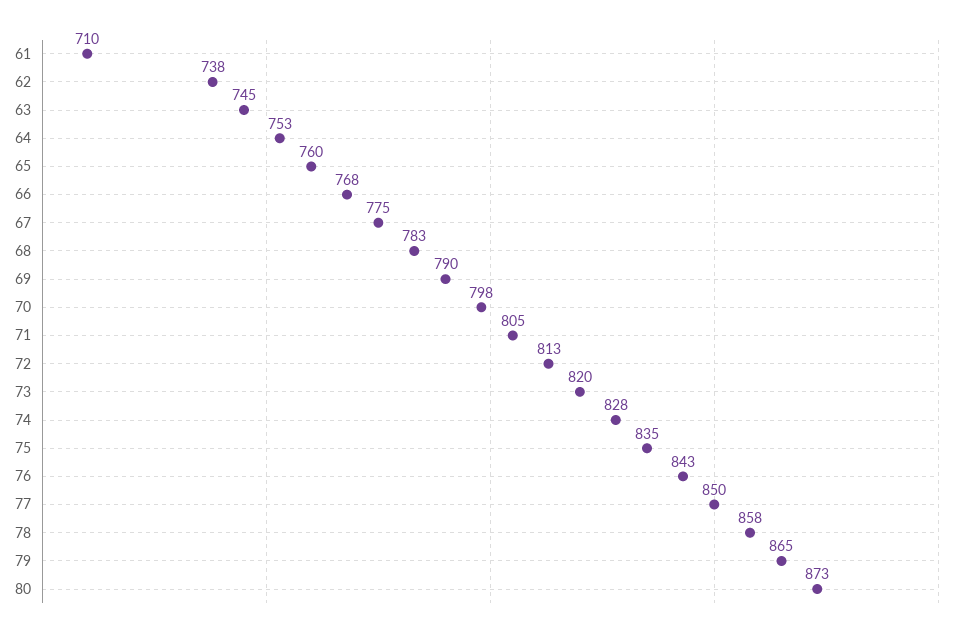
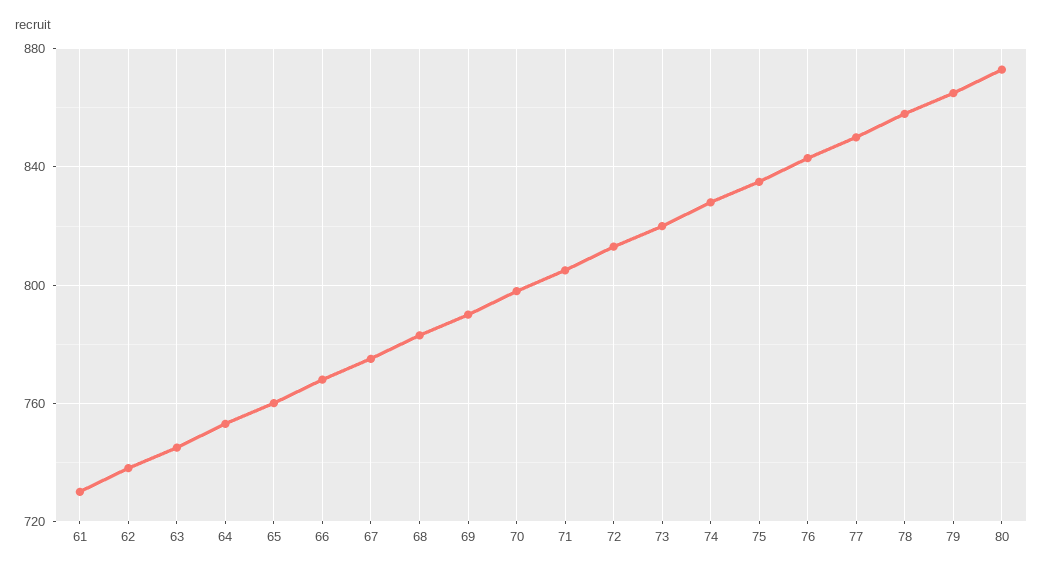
  {
-   "61": 710,
+   "61": 730,
    "62": 738,
    "63": 745,
    "64": 753,
    "65": 760,
    "66": 768,
    "67": 775,
    "68": 783,
    "69": 790,
    "70": 798,
    "71": 805,
    "72": 813,
    "73": 820,
    "74": 828,
    "75": 835,
    "76": 843,
    "77": 850,
    "78": 858,
    "79": 865,
    "80": 873
  }

